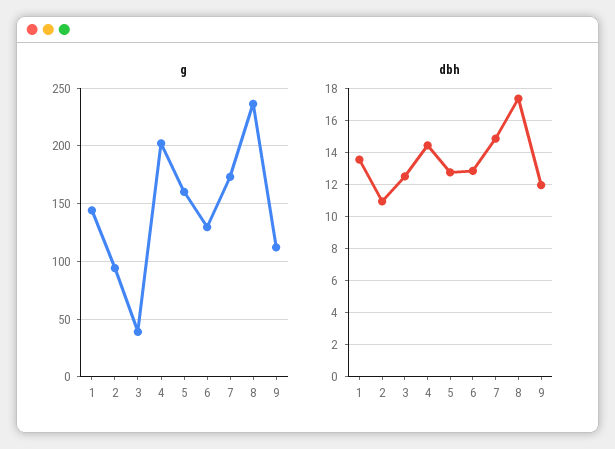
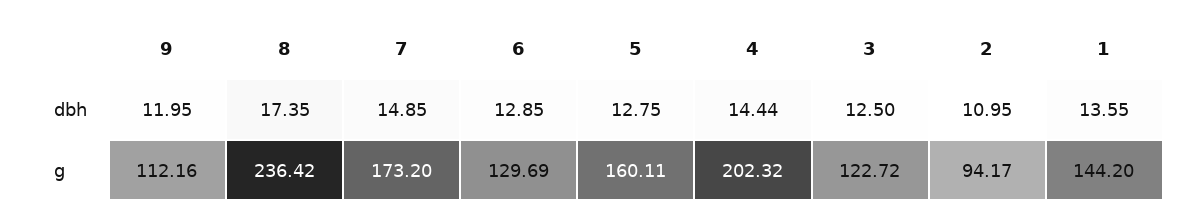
  {
    "g": {
      "1": 144.2,
      "2": 94.17,
-     "3": 40,
+     "3": 122.72,
      "4": 202.32,
      "5": 160.11,
      "6": 129.69,
      "7": 173.2,
      "8": 236.42,
      "9": 112.16
    },
    "dbh": {
      "1": 13.55,
      "2": 10.95,
      "3": 12.5,
      "4": 14.44,
      "5": 12.75,
      "6": 12.85,
      "7": 14.85,
      "8": 17.35,
      "9": 11.95
    }
  }

